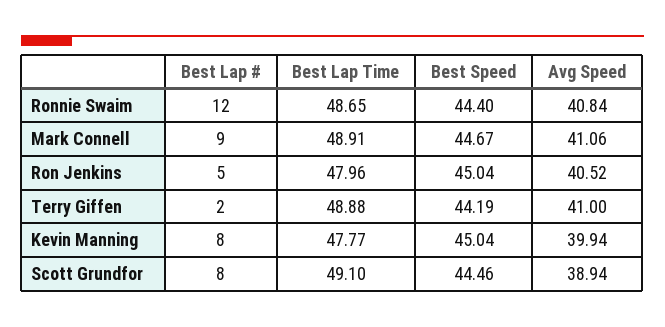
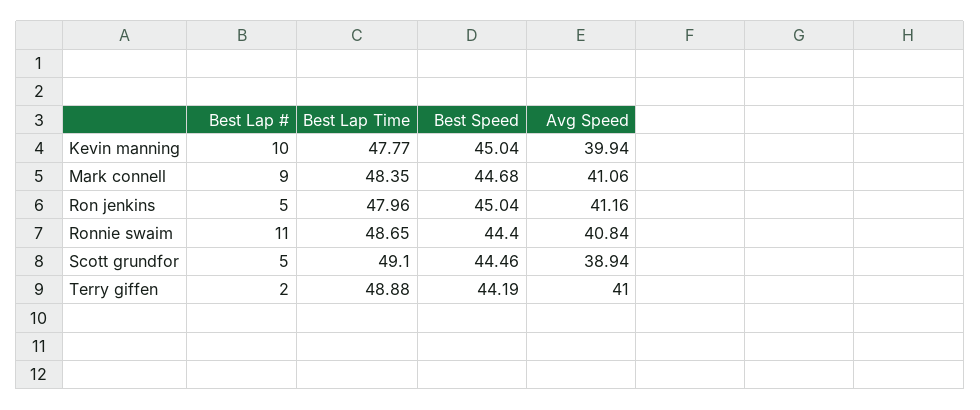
  {
    "Best Lap #": {
-     "Ronnie Swaim": 12,
+     "Ronnie Swaim": 11,
      "Mark Connell": 9,
      "Ron Jenkins": 5,
      "Terry Giffen": 2,
-     "Kevin Manning": 8,
+     "Kevin Manning": 10,
-     "Scott Grundfor": 8
+     "Scott Grundfor": 5
    },
    "Best Lap Time": {
      "Ronnie Swaim": 48.65,
-     "Mark Connell": 48.91,
+     "Mark Connell": 48.35,
      "Ron Jenkins": 47.96,
      "Terry Giffen": 48.88,
      "Kevin Manning": 47.77,
      "Scott Grundfor": 49.1
    },
    "Best Speed": {
      "Ronnie Swaim": 44.4,
-     "Mark Connell": 44.67,
+     "Mark Connell": 44.68,
      "Ron Jenkins": 45.04,
      "Terry Giffen": 44.19,
      "Kevin Manning": 45.04,
      "Scott Grundfor": 44.46
    },
    "Avg Speed": {
      "Ronnie Swaim": 40.84,
      "Mark Connell": 41.06,
-     "Ron Jenkins": 40.52,
+     "Ron Jenkins": 41.16,
      "Terry Giffen": 41,
      "Kevin Manning": 39.94,
      "Scott Grundfor": 38.94
    }
  }

